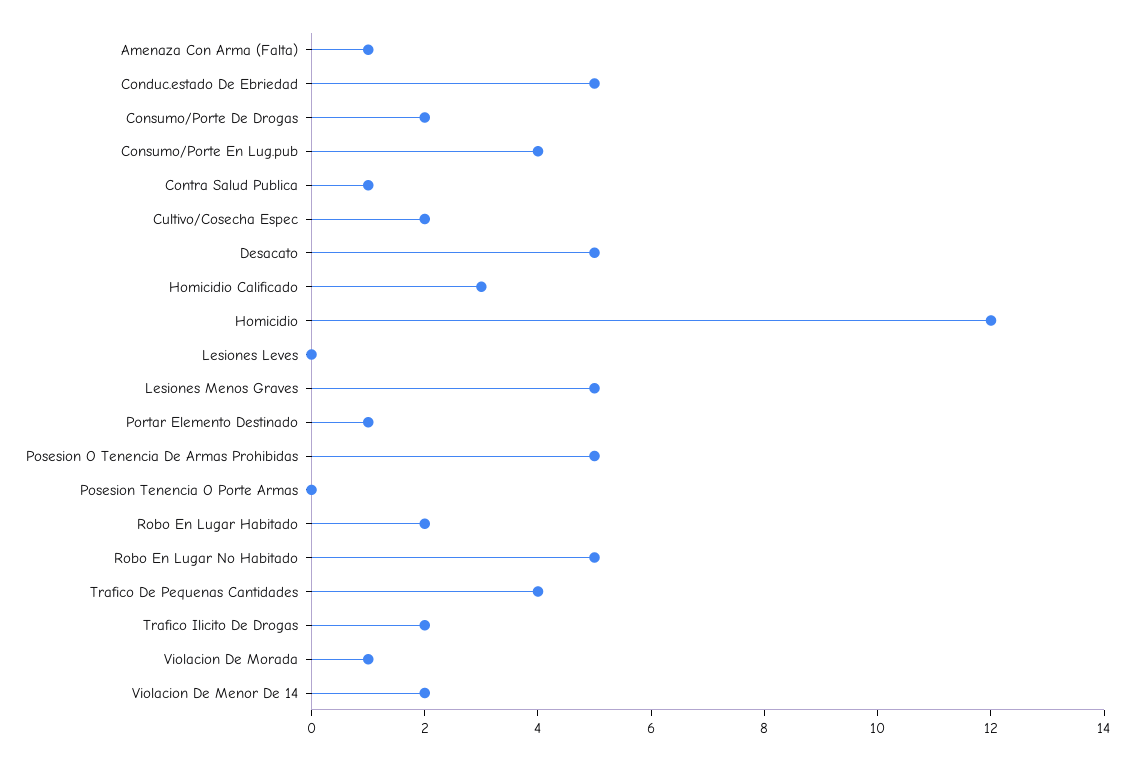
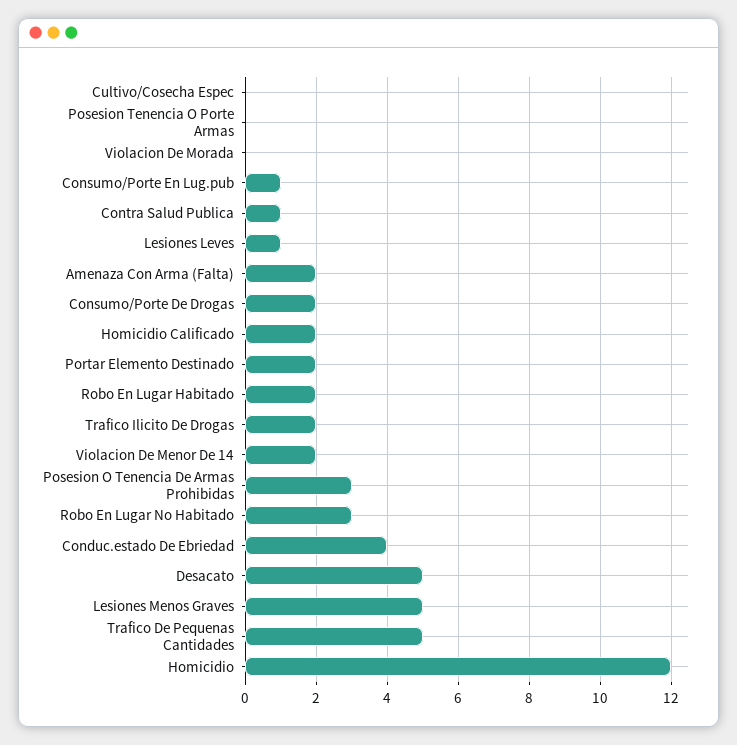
  {
-   "Amenaza Con Arma (Falta)": 1,
+   "Amenaza Con Arma (Falta)": 2,
-   "Conduc.estado De Ebriedad": 5,
+   "Conduc.estado De Ebriedad": 4,
    "Consumo/Porte De Drogas": 2,
-   "Consumo/Porte En Lug.pub": 4,
+   "Consumo/Porte En Lug.pub": 1,
    "Contra Salud Publica": 1,
-   "Cultivo/Cosecha Espec": 2,
+   "Cultivo/Cosecha Espec": 0,
    "Desacato": 5,
-   "Homicidio Calificado": 3,
+   "Homicidio Calificado": 2,
    "Homicidio": 12,
-   "Lesiones Leves": 0,
+   "Lesiones Leves": 1,
    "Lesiones Menos Graves": 5,
-   "Portar Elemento Destinado": 1,
+   "Portar Elemento Destinado": 2,
-   "Posesion O Tenencia De Armas Prohibidas": 5,
+   "Posesion O Tenencia De Armas Prohibidas": 3,
    "Posesion Tenencia O Porte Armas": 0,
    "Robo En Lugar Habitado": 2,
-   "Robo En Lugar No Habitado": 5,
+   "Robo En Lugar No Habitado": 3,
-   "Trafico De Pequenas Cantidades": 4,
+   "Trafico De Pequenas Cantidades": 5,
    "Trafico Ilicito De Drogas": 2,
-   "Violacion De Morada": 1,
+   "Violacion De Morada": 0,
    "Violacion De Menor De 14": 2
  }

